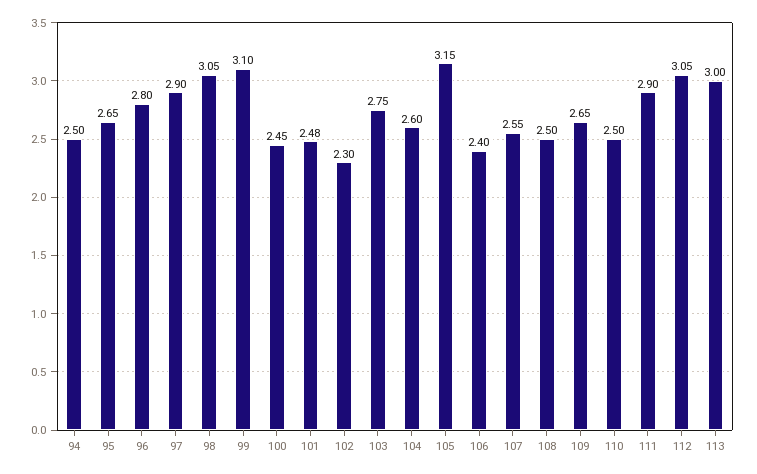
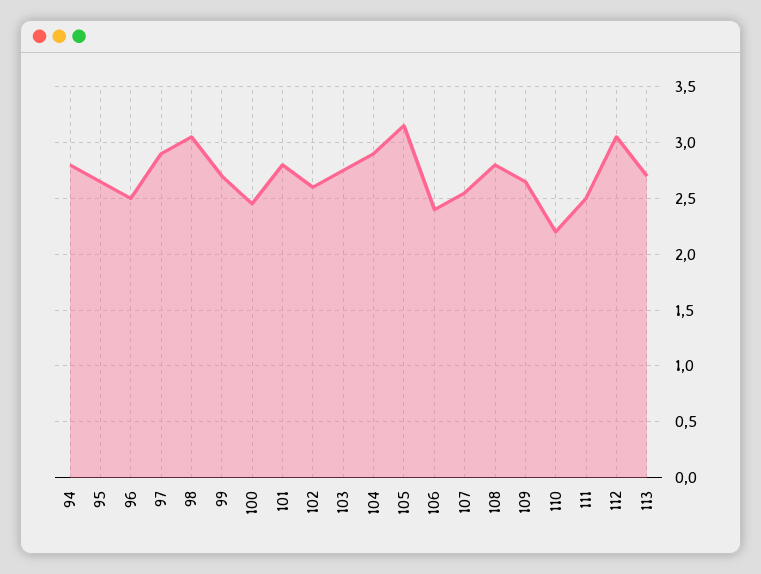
  {
-   "94": 2.5,
+   "94": 2.8,
    "95": 2.65,
-   "96": 2.8,
+   "96": 2.5,
    "97": 2.9,
    "98": 3.05,
-   "99": 3.1,
+   "99": 2.7,
    "100": 2.45,
-   "101": 2.48,
+   "101": 2.8,
-   "102": 2.3,
+   "102": 2.6,
    "103": 2.75,
-   "104": 2.6,
+   "104": 2.9,
    "105": 3.15,
    "106": 2.4,
    "107": 2.55,
-   "108": 2.5,
+   "108": 2.8,
    "109": 2.65,
-   "110": 2.5,
+   "110": 2.2,
-   "111": 2.9,
+   "111": 2.5,
    "112": 3.05,
-   "113": 3
+   "113": 2.7
  }

